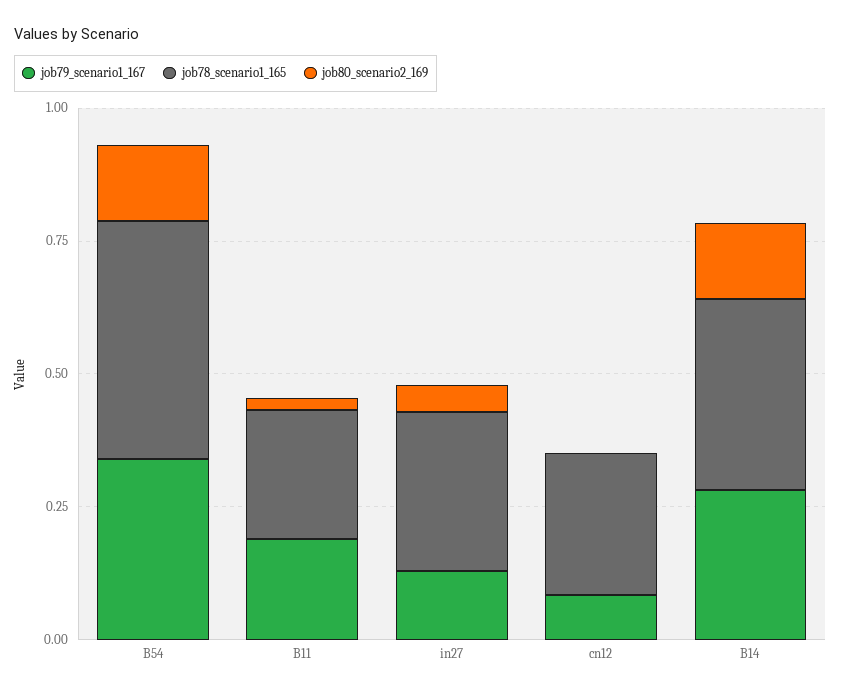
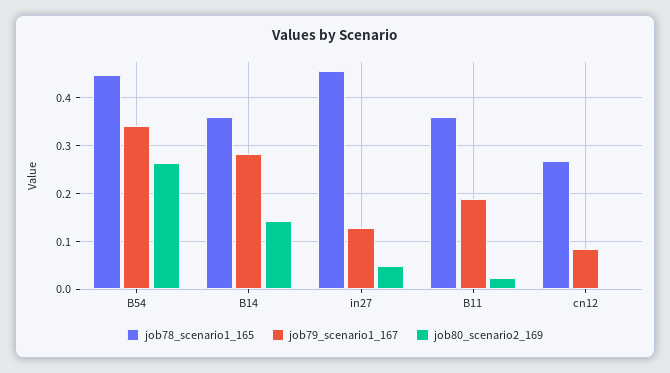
  {
    "job79_scenario1_167": {
      "B54": 0.34,
      "B11": 0.18,
      "in27": 0.12,
      "cn12": 0.08,
      "B14": 0.28
    },
    "job78_scenario1_165": {
      "B54": 0.44,
-     "B11": 0.25,
+     "B11": 0.36,
-     "in27": 0.3,
+     "in27": 0.46,
      "cn12": 0.26,
      "B14": 0.36
    },
    "job80_scenario2_169": {
-     "B54": 0.15,
+     "B54": 0.26,
      "B11": 0.02,
      "in27": 0.04,
      "cn12": 0,
      "B14": 0.14
    }
  }

